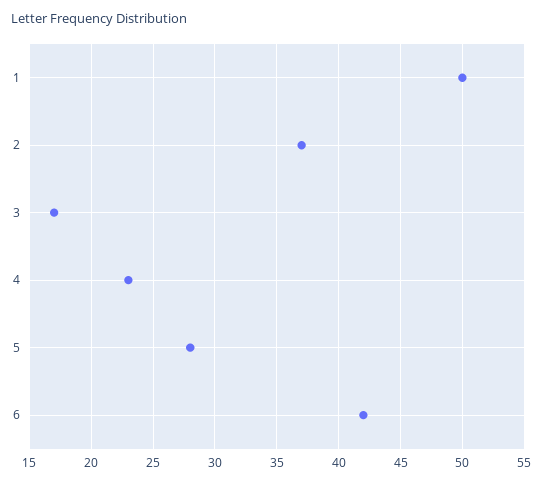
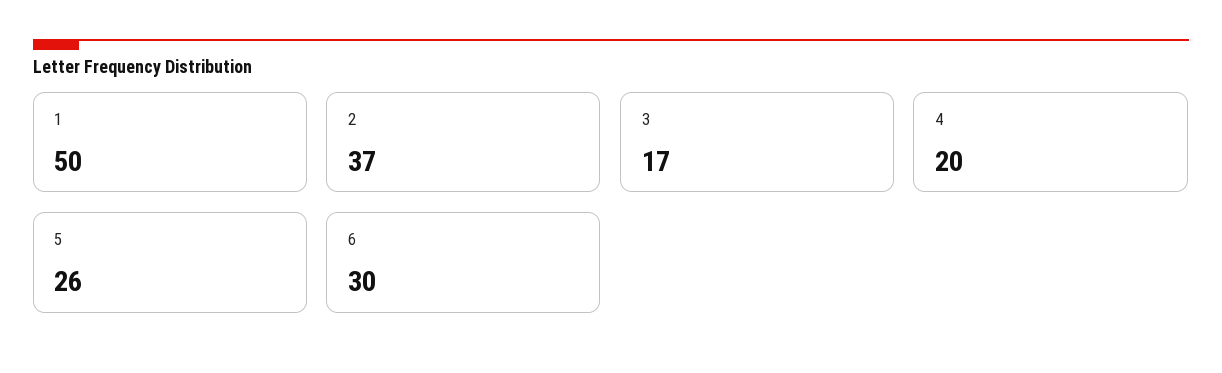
  {
    "1": 50,
    "2": 37,
    "3": 17,
-   "4": 23,
+   "4": 20,
-   "5": 28,
+   "5": 26,
-   "6": 42
+   "6": 30
  }

